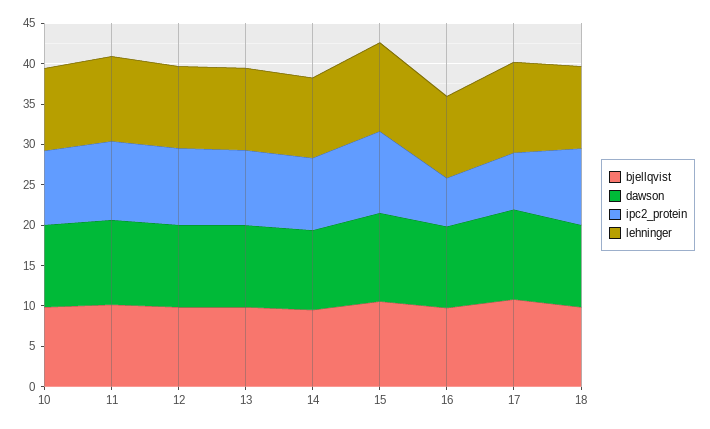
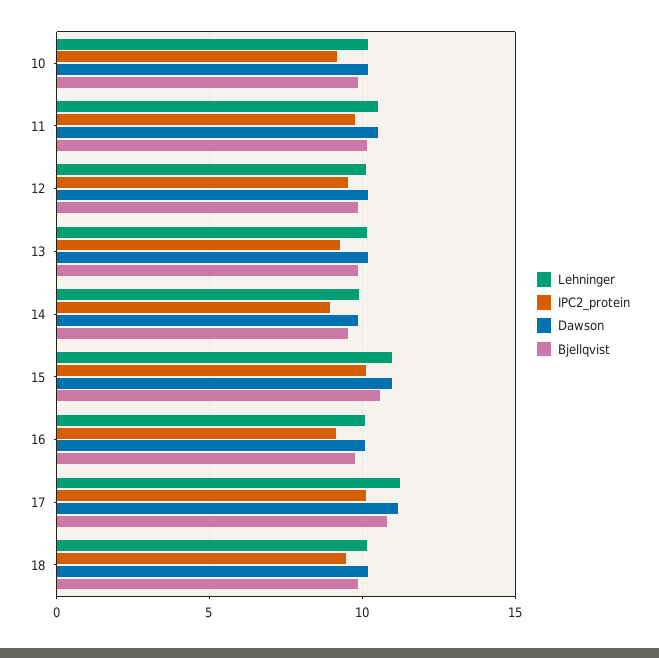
  {
    "bjellqvist": {
      "10": 10,
      "11": 10,
      "12": 10,
      "13": 10,
      "14": 9.5,
      "15": 10.5,
      "16": 10,
      "17": 11,
      "18": 10
    },
    "dawson": {
      "10": 10,
      "11": 10.5,
      "12": 10,
      "13": 10,
      "14": 10,
      "15": 11,
      "16": 10,
      "17": 11,
      "18": 10
    },
    "ipc2_protein": {
      "10": 9,
      "11": 10,
      "12": 9.5,
      "13": 9.5,
      "14": 9,
      "15": 10,
-     "16": 6,
+     "16": 9,
-     "17": 7,
+     "17": 10,
      "18": 9.5
    },
    "lehninger": {
      "10": 10,
      "11": 10.5,
      "12": 10,
      "13": 10,
      "14": 10,
      "15": 11,
      "16": 10,
      "17": 11,
      "18": 10
    }
  }

